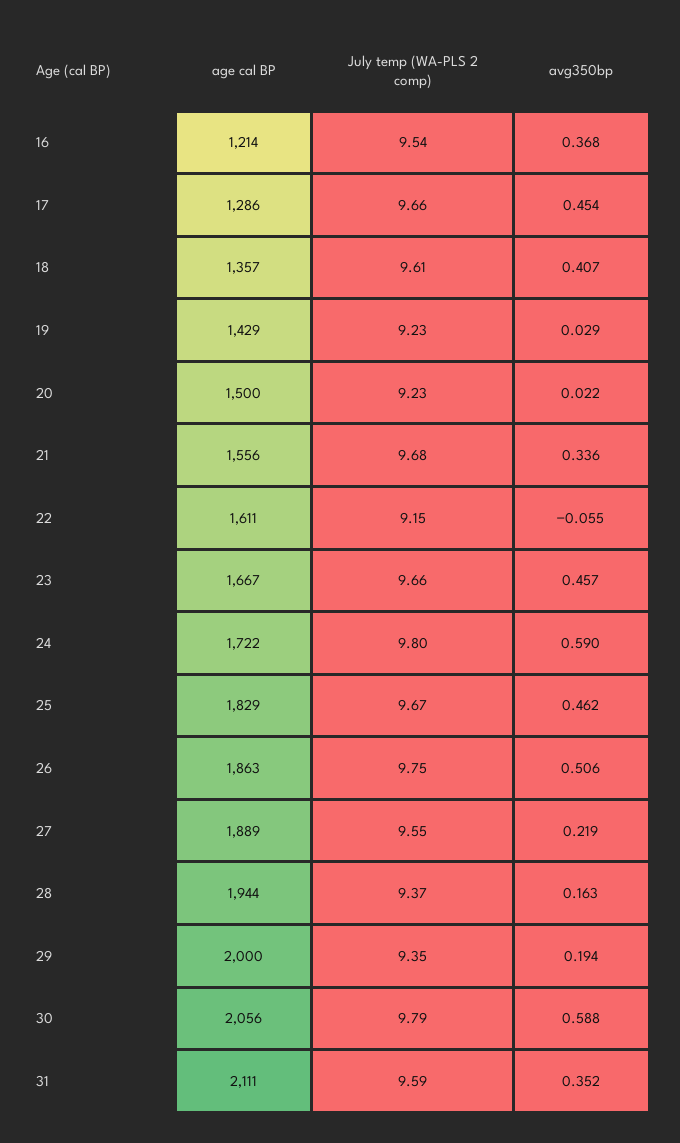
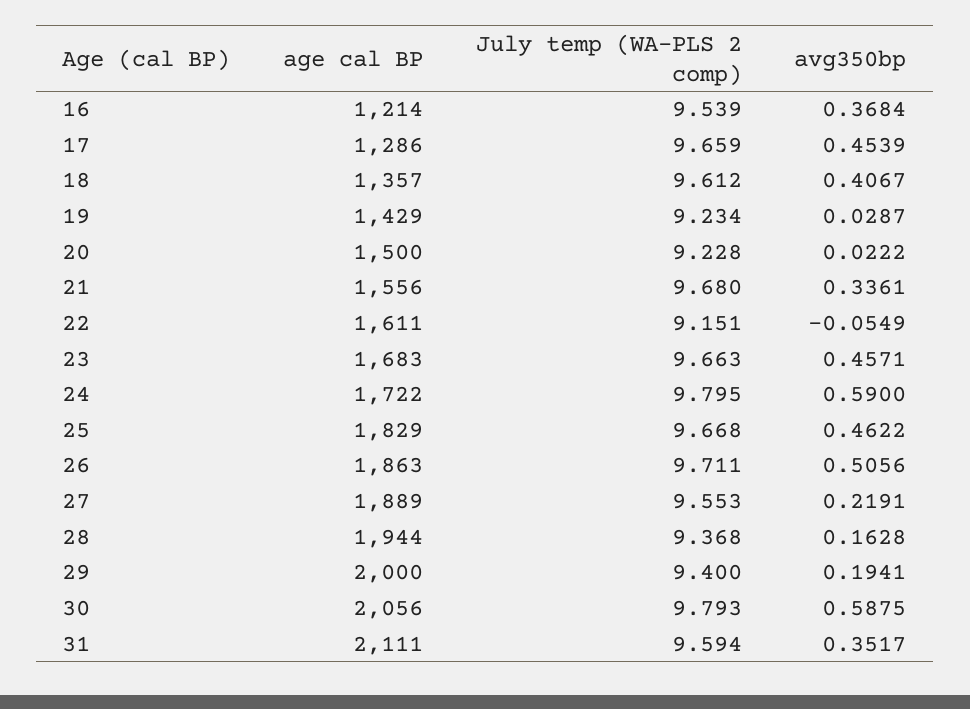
  {
    "age cal BP": {
      "16": 1214,
      "17": 1286,
      "18": 1357,
      "19": 1429,
      "20": 1500,
      "21": 1556,
      "22": 1611,
-     "23": 1667,
+     "23": 1683,
      "24": 1722,
      "25": 1829,
      "26": 1863,
      "27": 1889,
      "28": 1944,
      "29": 2000,
      "30": 2056,
      "31": 2111
    },
    "July temp (WA-PLS 2 comp)": {
      "16": 9.539,
      "17": 9.659,
      "18": 9.612,
      "19": 9.234,
      "20": 9.228,
      "21": 9.68,
      "22": 9.151,
      "23": 9.663,
      "24": 9.795,
      "25": 9.668,
-     "26": 9.75,
+     "26": 9.711,
      "27": 9.553,
      "28": 9.368,
-     "29": 9.35,
+     "29": 9.4,
      "30": 9.793,
      "31": 9.594
    },
    "avg350bp": {
      "16": 0.3684,
      "17": 0.4539,
      "18": 0.4067,
      "19": 0.0287,
      "20": 0.0222,
      "21": 0.3361,
      "22": -0.0549,
      "23": 0.4571,
      "24": 0.59,
      "25": 0.4622,
      "26": 0.5056,
      "27": 0.2191,
      "28": 0.1628,
      "29": 0.1941,
      "30": 0.5875,
      "31": 0.3517
    }
  }

